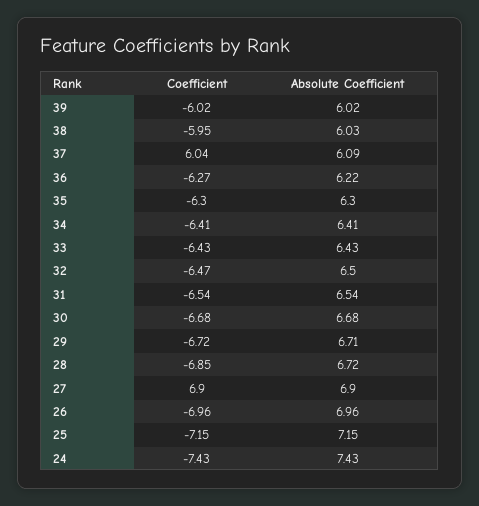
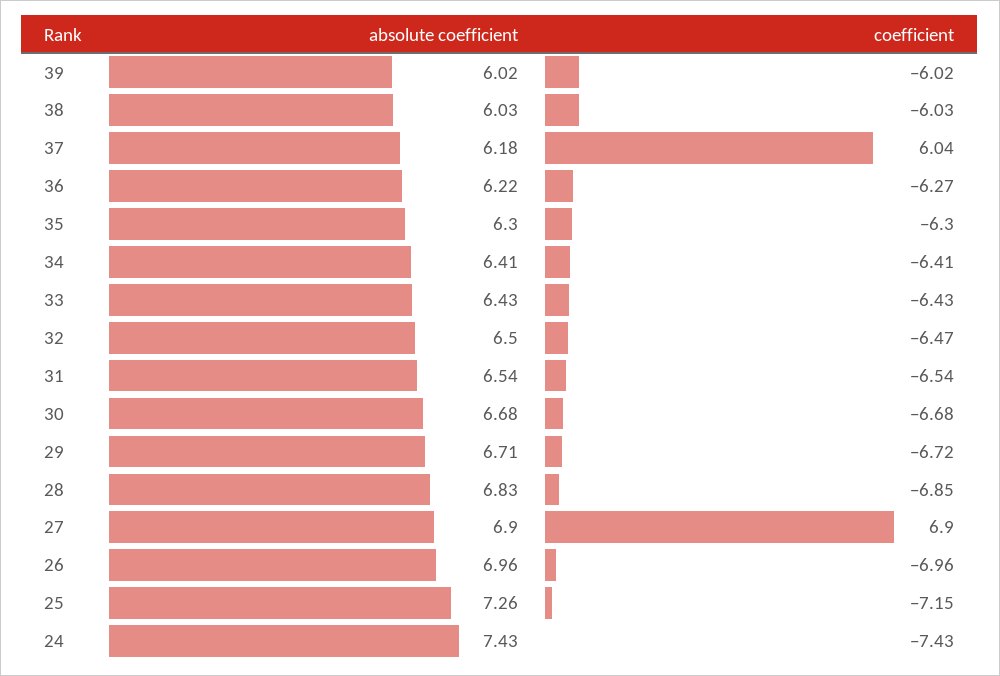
  {
    "Coefficient": {
      "39": -6.02,
-     "38": -5.95,
+     "38": -6.03,
      "37": 6.04,
      "36": -6.27,
      "35": -6.3,
      "34": -6.41,
      "33": -6.43,
      "32": -6.47,
      "31": -6.54,
      "30": -6.68,
      "29": -6.72,
      "28": -6.85,
      "27": 6.9,
      "26": -6.96,
      "25": -7.15,
      "24": -7.43
    },
    "Absolute Coefficient": {
      "39": 6.02,
      "38": 6.03,
-     "37": 6.09,
+     "37": 6.18,
      "36": 6.22,
      "35": 6.3,
      "34": 6.41,
      "33": 6.43,
      "32": 6.5,
      "31": 6.54,
      "30": 6.68,
      "29": 6.71,
-     "28": 6.72,
+     "28": 6.83,
      "27": 6.9,
      "26": 6.96,
-     "25": 7.15,
+     "25": 7.26,
      "24": 7.43
    }
  }

